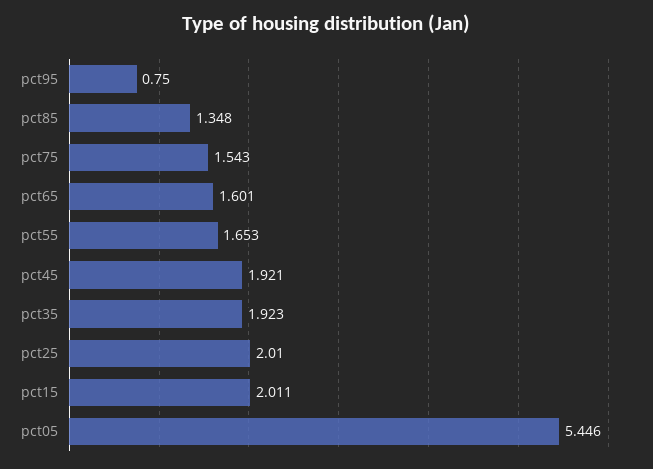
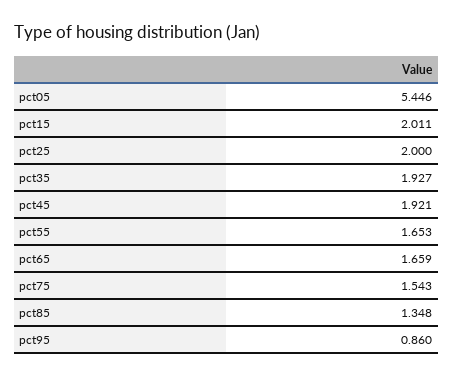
  {
-   "pct95": 0.75,
+   "pct95": 0.86,
    "pct85": 1.348,
    "pct75": 1.543,
-   "pct65": 1.601,
+   "pct65": 1.659,
    "pct55": 1.653,
    "pct45": 1.921,
-   "pct35": 1.923,
+   "pct35": 1.927,
-   "pct25": 2.01,
+   "pct25": 2,
    "pct15": 2.011,
    "pct05": 5.446
  }

